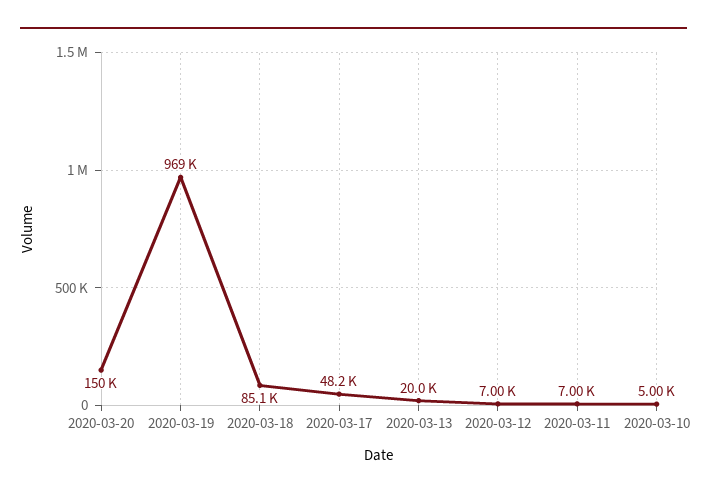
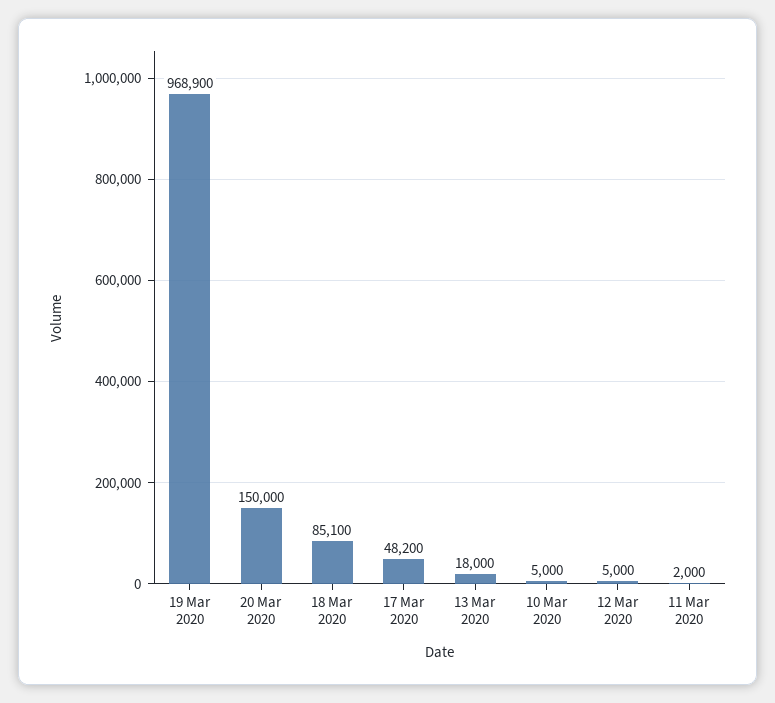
  {
    "2020-03-20": 150000,
    "2020-03-19": 968900,
    "2020-03-18": 85100,
    "2020-03-17": 48200,
-   "2020-03-13": 20000,
+   "2020-03-13": 18000,
-   "2020-03-12": 7000,
+   "2020-03-12": 5000,
-   "2020-03-11": 7000,
+   "2020-03-11": 2000,
    "2020-03-10": 5000
  }

